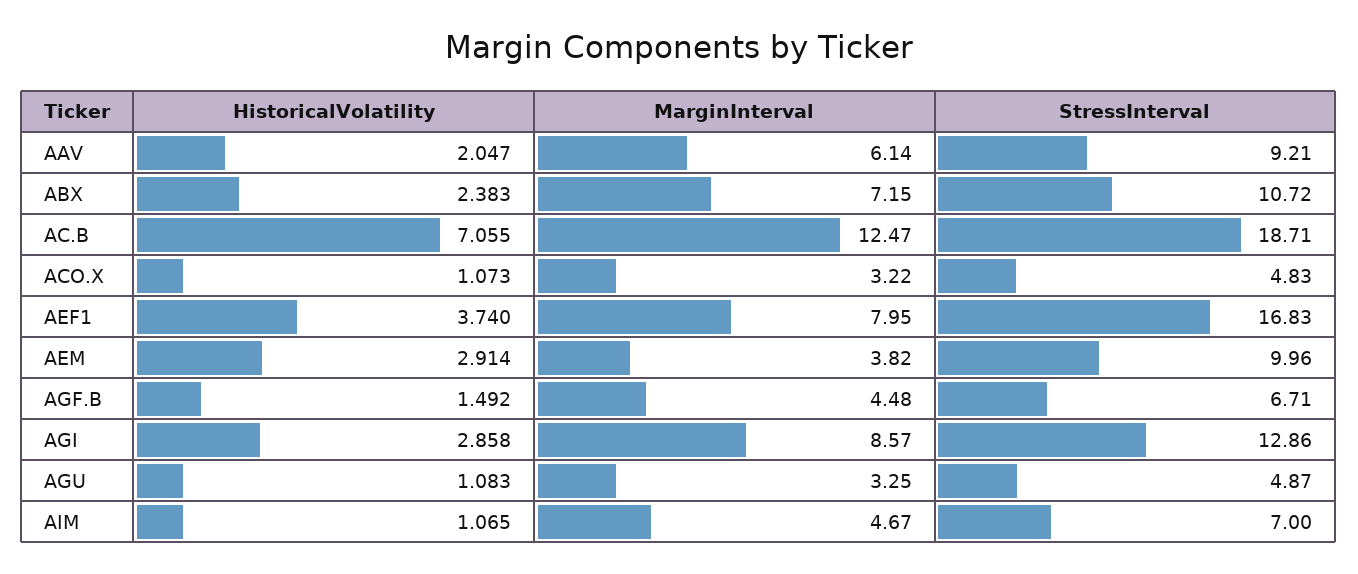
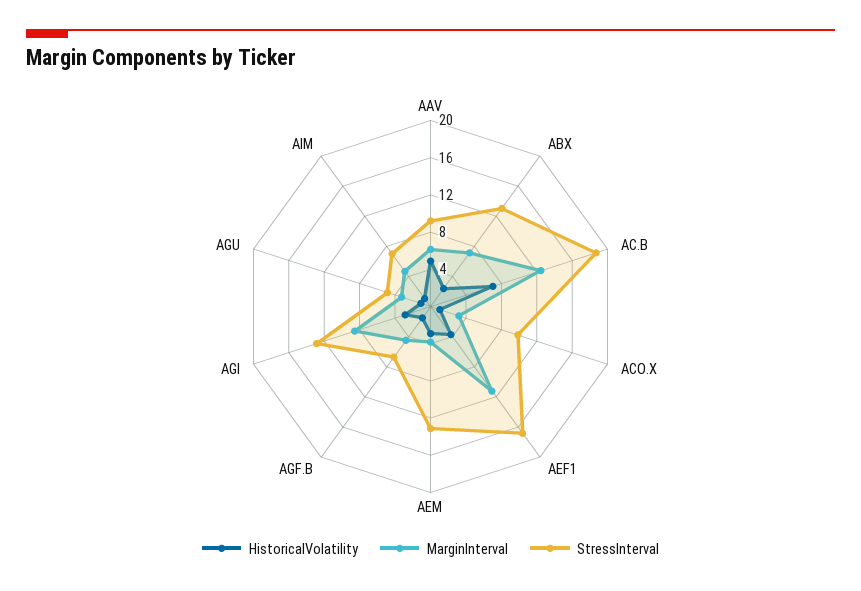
  {
    "HistoricalVolatility": {
-     "AAV": 2.047,
+     "AAV": 5,
      "ABX": 2.383,
      "AC.B": 7.055,
      "ACO.X": 1.073,
      "AEF1": 3.74,
      "AEM": 2.914,
      "AGF.B": 1.492,
      "AGI": 2.858,
      "AGU": 1.083,
      "AIM": 1.065
    },
    "MarginInterval": {
      "AAV": 6.14,
      "ABX": 7.15,
      "AC.B": 12.47,
      "ACO.X": 3.22,
-     "AEF1": 7.95,
+     "AEF1": 11,
      "AEM": 3.82,
      "AGF.B": 4.48,
      "AGI": 8.57,
      "AGU": 3.25,
      "AIM": 4.67
    },
    "StressInterval": {
      "AAV": 9.21,
-     "ABX": 10.72,
+     "ABX": 13,
      "AC.B": 18.71,
-     "ACO.X": 4.83,
+     "ACO.X": 10,
      "AEF1": 16.83,
-     "AEM": 9.96,
+     "AEM": 13,
      "AGF.B": 6.71,
      "AGI": 12.86,
      "AGU": 4.87,
      "AIM": 7
    }
  }

